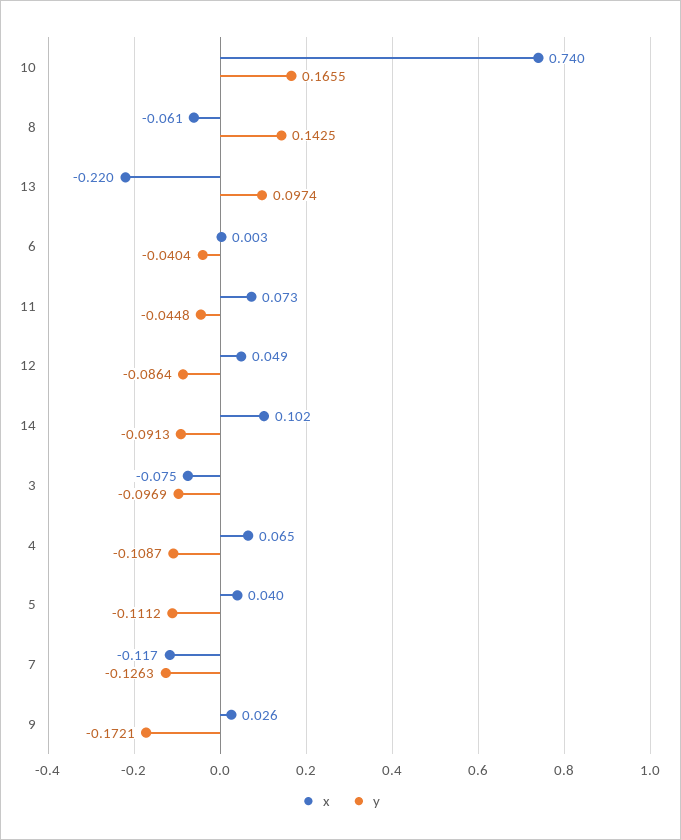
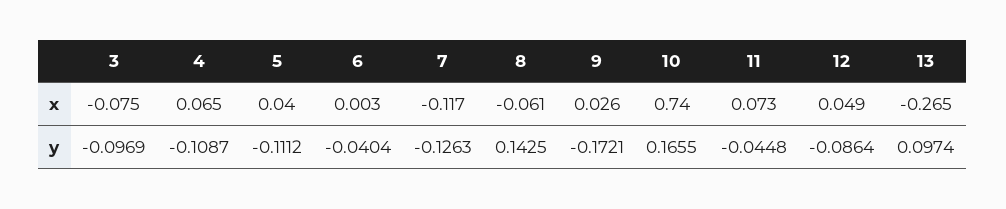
  {
    "x": {
      "10": 0.74,
      "8": -0.061,
-     "13": -0.22,
+     "13": -0.265,
      "6": 0.003,
      "11": 0.073,
      "12": 0.049,
-     "14": 0.102,
      "3": -0.075,
      "4": 0.065,
      "5": 0.04,
      "7": -0.117,
      "9": 0.026
    },
    "y": {
      "10": 0.1655,
      "8": 0.1425,
      "13": 0.0974,
      "6": -0.0404,
      "11": -0.0448,
      "12": -0.0864,
-     "14": -0.0913,
      "3": -0.0969,
      "4": -0.1087,
      "5": -0.1112,
      "7": -0.1263,
      "9": -0.1721
    }
  }

